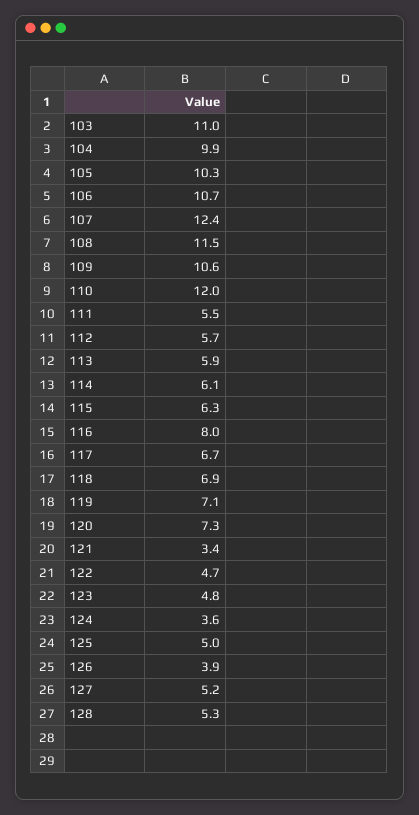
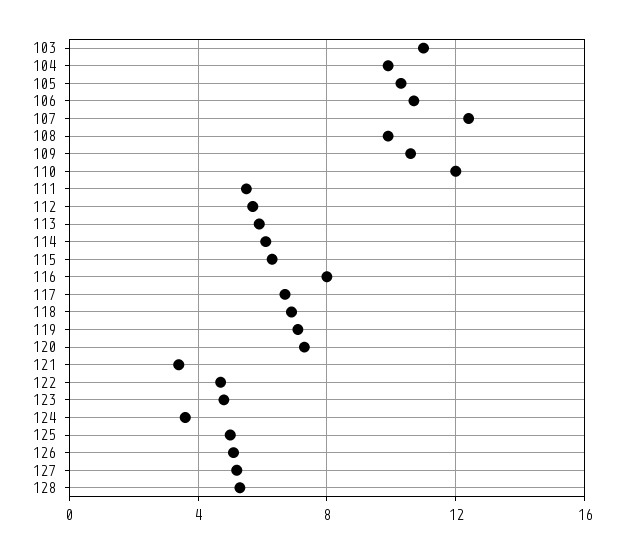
  {
    "103": 11,
    "104": 9.9,
    "105": 10.3,
    "106": 10.7,
    "107": 12.4,
-   "108": 11.5,
+   "108": 10,
    "109": 10.6,
    "110": 12,
    "111": 5.5,
    "112": 5.7,
    "113": 5.9,
    "114": 6.1,
    "115": 6.3,
    "116": 8,
    "117": 6.7,
    "118": 6.9,
    "119": 7.1,
    "120": 7.3,
    "121": 3.4,
    "122": 4.7,
    "123": 4.8,
    "124": 3.6,
    "125": 5,
-   "126": 3.9,
+   "126": 5,
    "127": 5.2,
    "128": 5.3
  }

